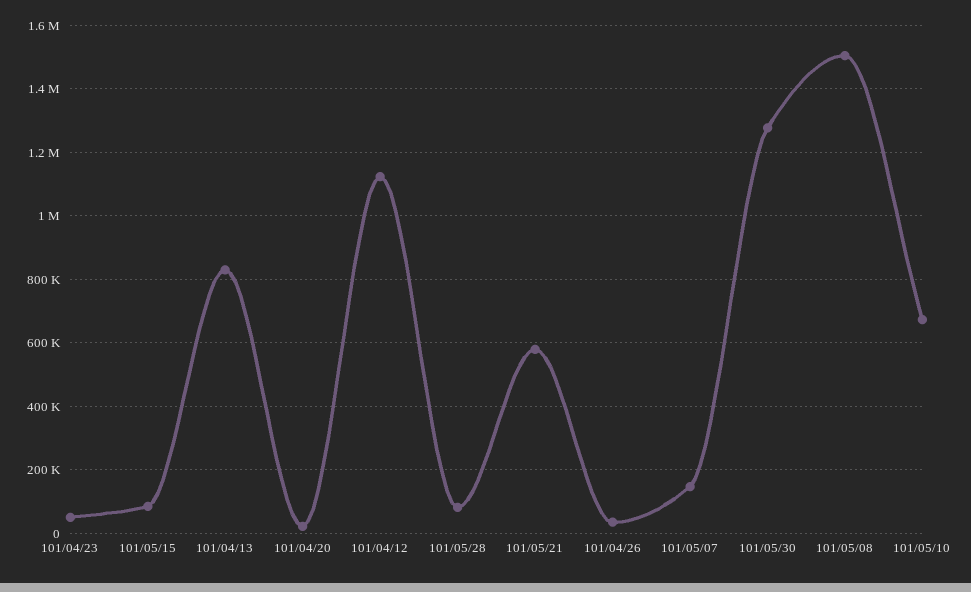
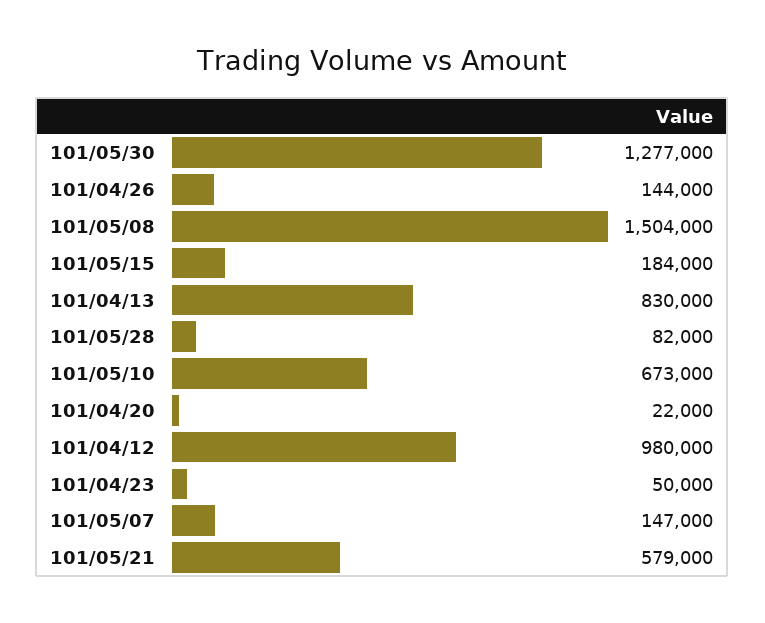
  {
    "101/04/23": 50000,
-   "101/05/15": 80000,
+   "101/05/15": 184000,
    "101/04/13": 830000,
    "101/04/20": 22000,
-   "101/04/12": 1120000,
+   "101/04/12": 980000,
    "101/05/28": 82000,
    "101/05/21": 579000,
-   "101/04/26": 40000,
+   "101/04/26": 144000,
    "101/05/07": 147000,
    "101/05/30": 1277000,
    "101/05/08": 1504000,
    "101/05/10": 673000
  }

